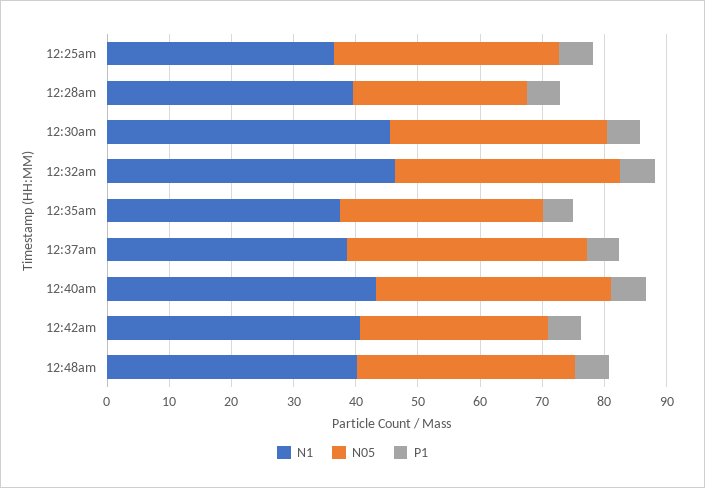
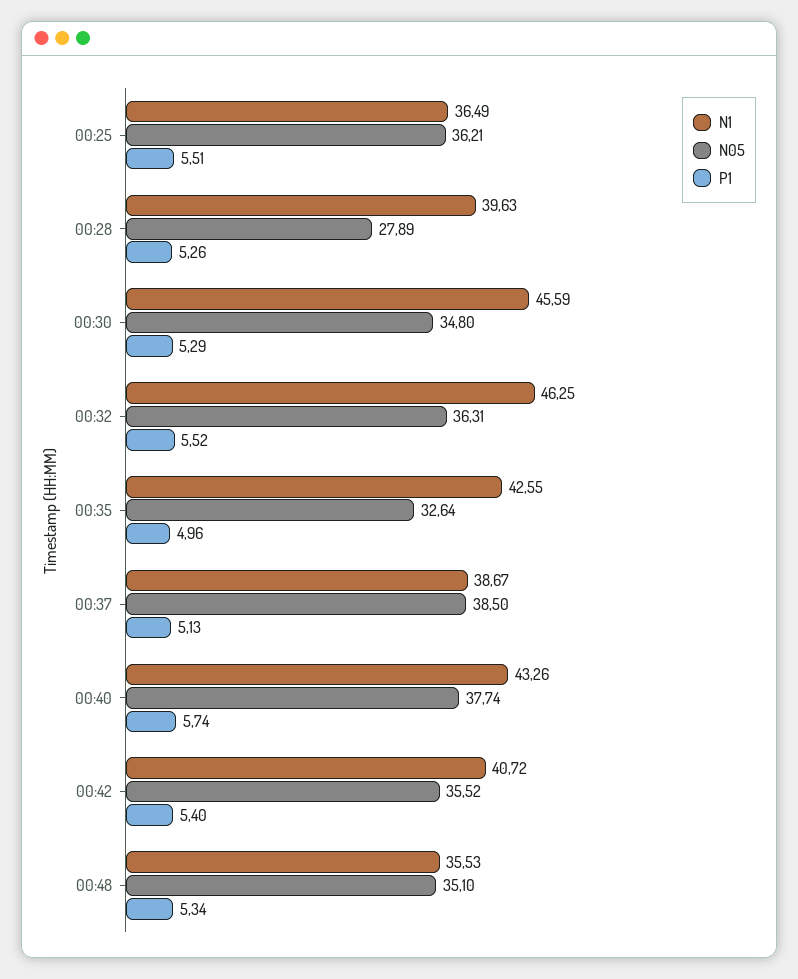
  {
    "N1": {
      "12:25am": 36.49,
      "12:28am": 39.63,
      "12:30am": 45.59,
      "12:32am": 46.25,
-     "12:35am": 38,
+     "12:35am": 42.55,
      "12:37am": 38.67,
      "12:40am": 43.26,
      "12:42am": 40.72,
-     "12:48am": 40
+     "12:48am": 35.53
    },
    "N05": {
      "12:25am": 36.21,
      "12:28am": 27.89,
      "12:30am": 34.8,
      "12:32am": 36.31,
      "12:35am": 32.64,
      "12:37am": 38.5,
      "12:40am": 37.74,
-     "12:42am": 30,
+     "12:42am": 35.52,
      "12:48am": 35.1
    },
    "P1": {
      "12:25am": 5.51,
      "12:28am": 5.26,
      "12:30am": 5.29,
      "12:32am": 5.52,
      "12:35am": 4.96,
      "12:37am": 5.13,
      "12:40am": 5.74,
      "12:42am": 5.4,
      "12:48am": 5.34
    }
  }

